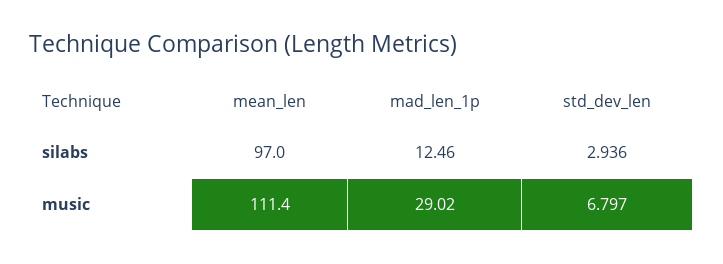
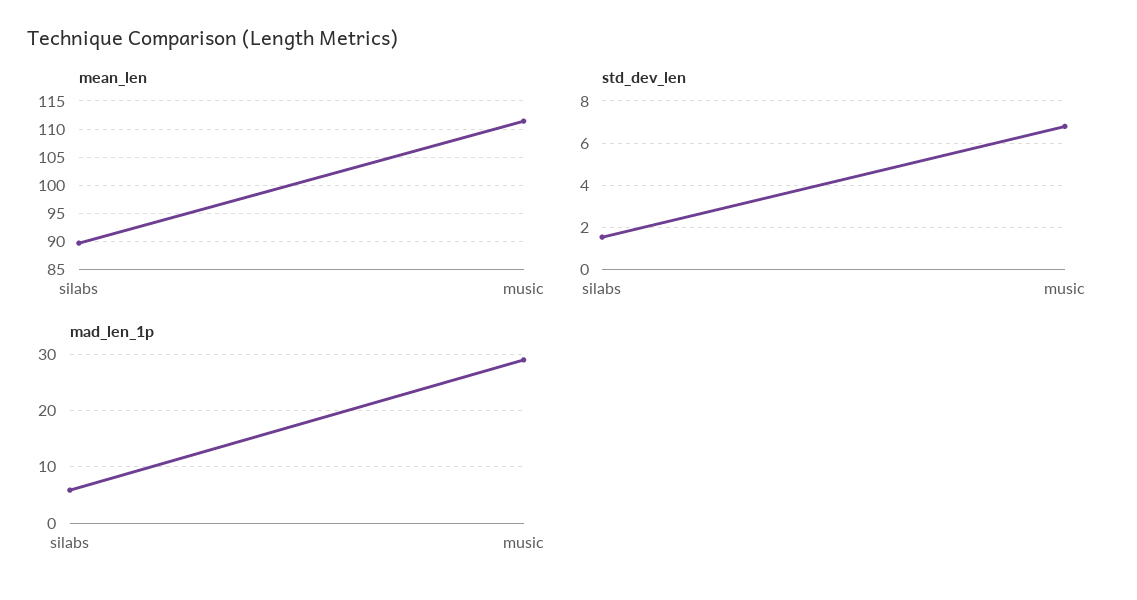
  {
    "mean_len": {
-     "silabs": 97,
+     "silabs": 90,
      "music": 111.4
    },
    "mad_len_1p": {
-     "silabs": 12.46,
+     "silabs": 6,
      "music": 29.02
    },
    "std_dev_len": {
-     "silabs": 2.936,
+     "silabs": 1.5,
      "music": 6.797
    }
  }

